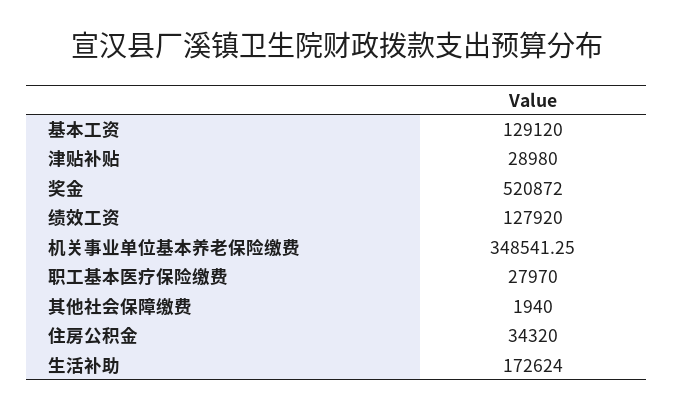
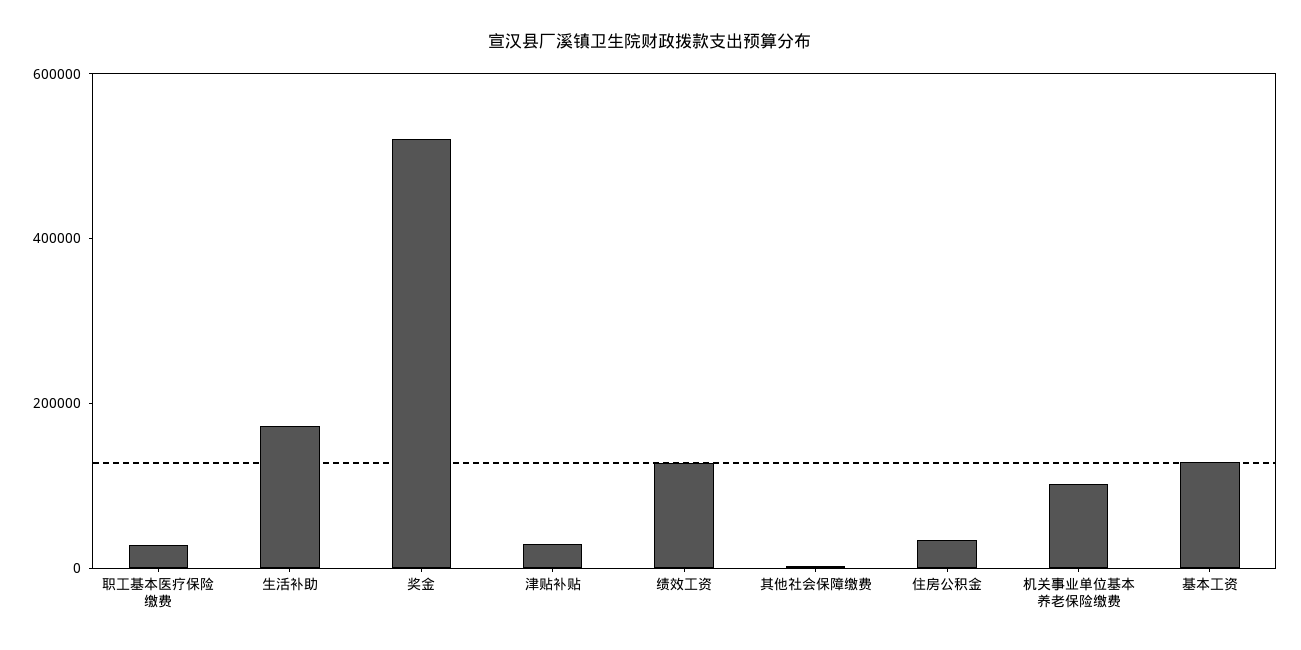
  {
    "基本工资": 129120,
    "津贴补贴": 28980,
    "奖金": 520872,
    "绩效工资": 127920,
-   "机关事业单位基本养老保险缴费": 348541.25,
+   "机关事业单位基本养老保险缴费": 100000,
    "职工基本医疗保险缴费": 27970,
    "其他社会保障缴费": 1940,
    "住房公积金": 34320,
    "生活补助": 172624
  }

